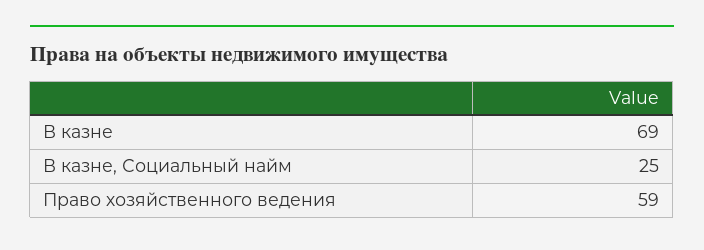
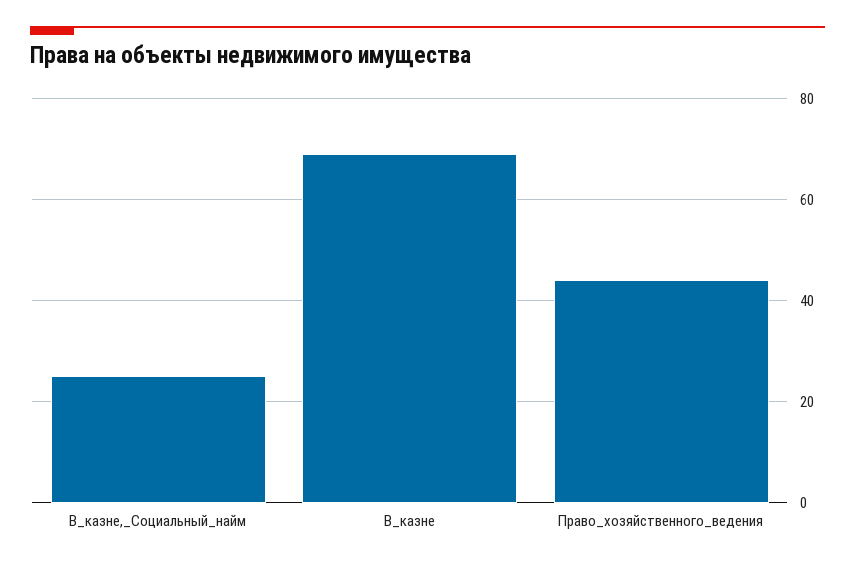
  {
    "В казне": 69,
    "В казне, Социальный найм": 25,
-   "Право хозяйственного ведения": 59
+   "Право хозяйственного ведения": 45
  }

